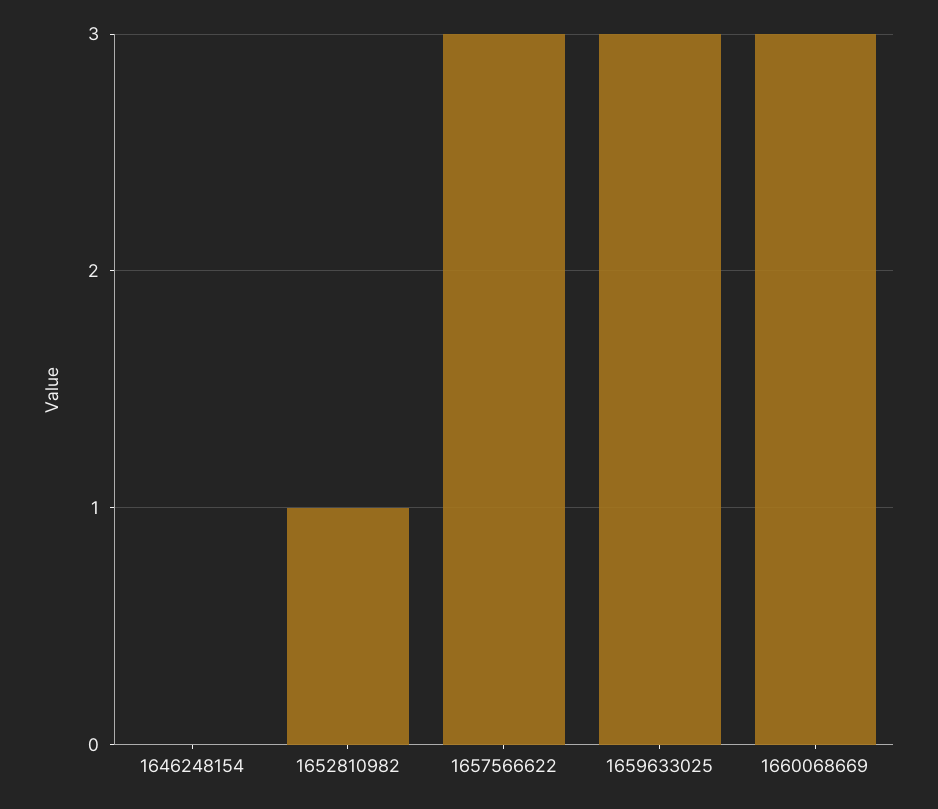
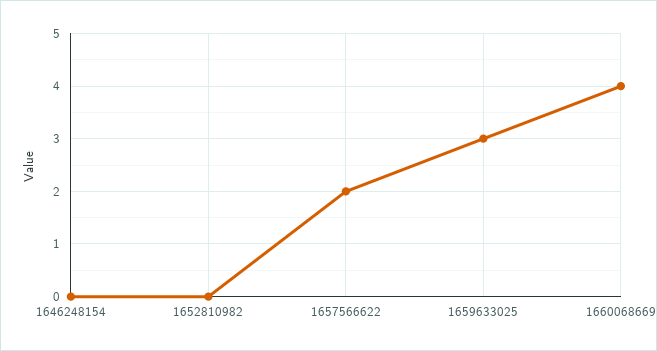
  {
    "1646248154": 0,
-   "1652810982": 1,
+   "1652810982": 0,
-   "1657566622": 3,
+   "1657566622": 2,
    "1659633025": 3,
-   "1660068669": 3
+   "1660068669": 4
  }

